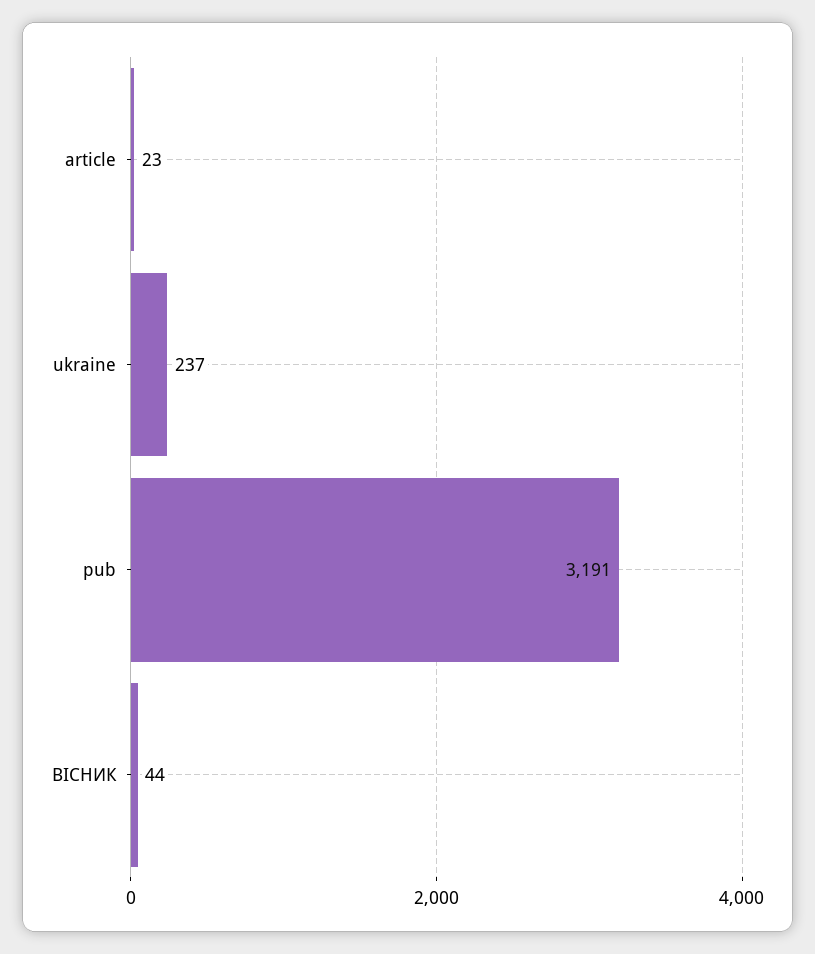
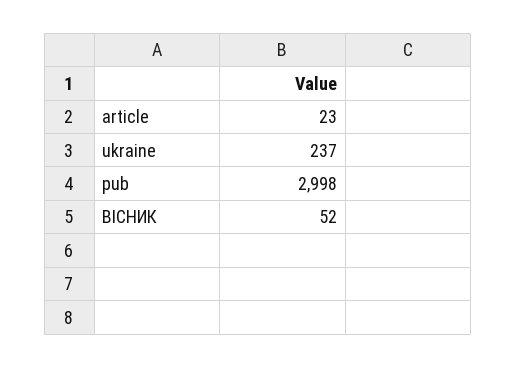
  {
    "article": 23,
    "ukraine": 237,
-   "pub": 3191,
+   "pub": 2998,
-   "ВІСНИК": 44
+   "ВІСНИК": 52
  }

